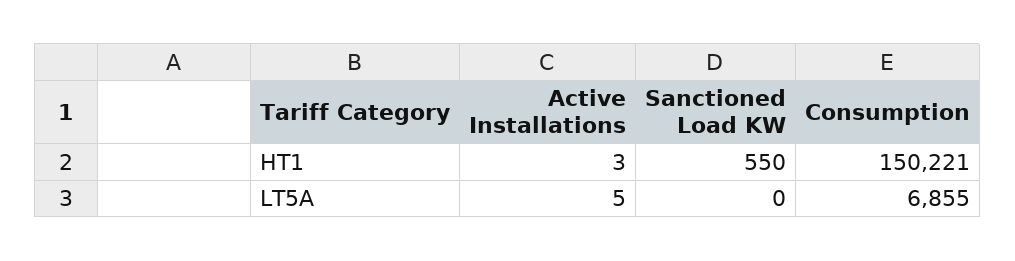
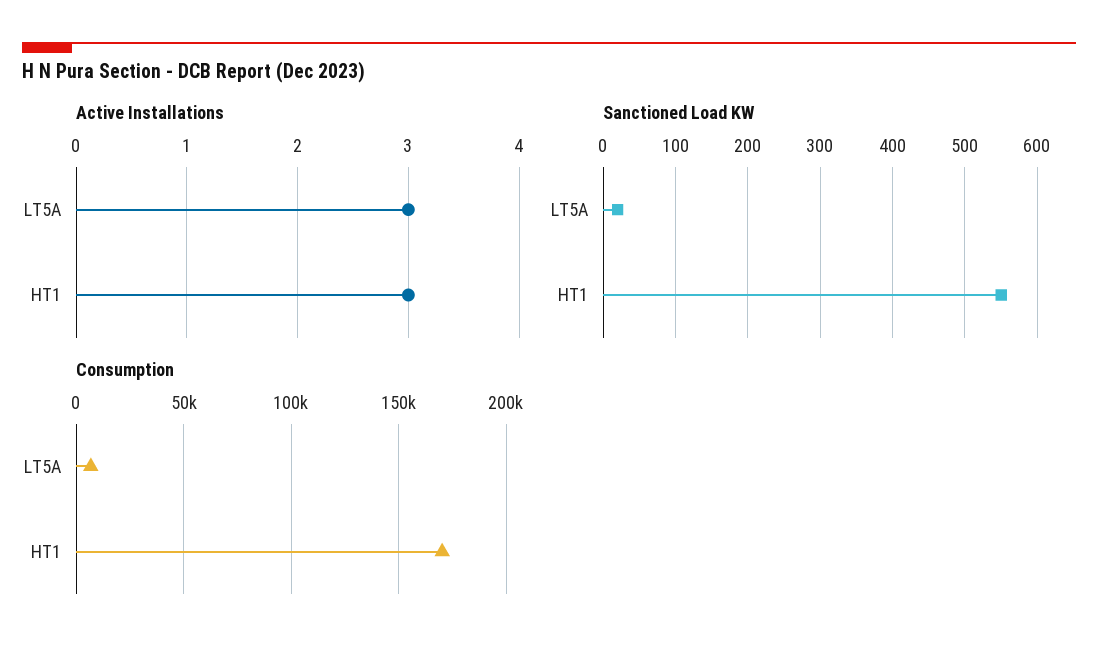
  {
    "Active Installations": {
      "HT1": 3,
-     "LT5A": 5
+     "LT5A": 3
    },
    "Sanctioned Load KW": {
      "HT1": 550,
-     "LT5A": 0
+     "LT5A": 20
    },
    "Consumption": {
-     "HT1": 150221,
+     "HT1": 170000,
      "LT5A": 6855
    }
  }

